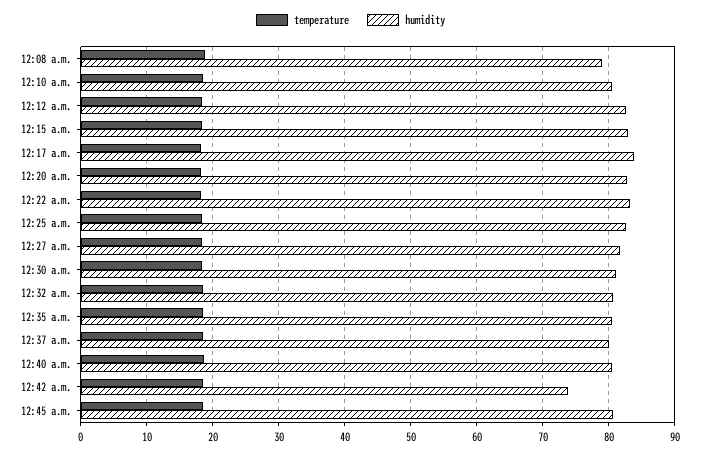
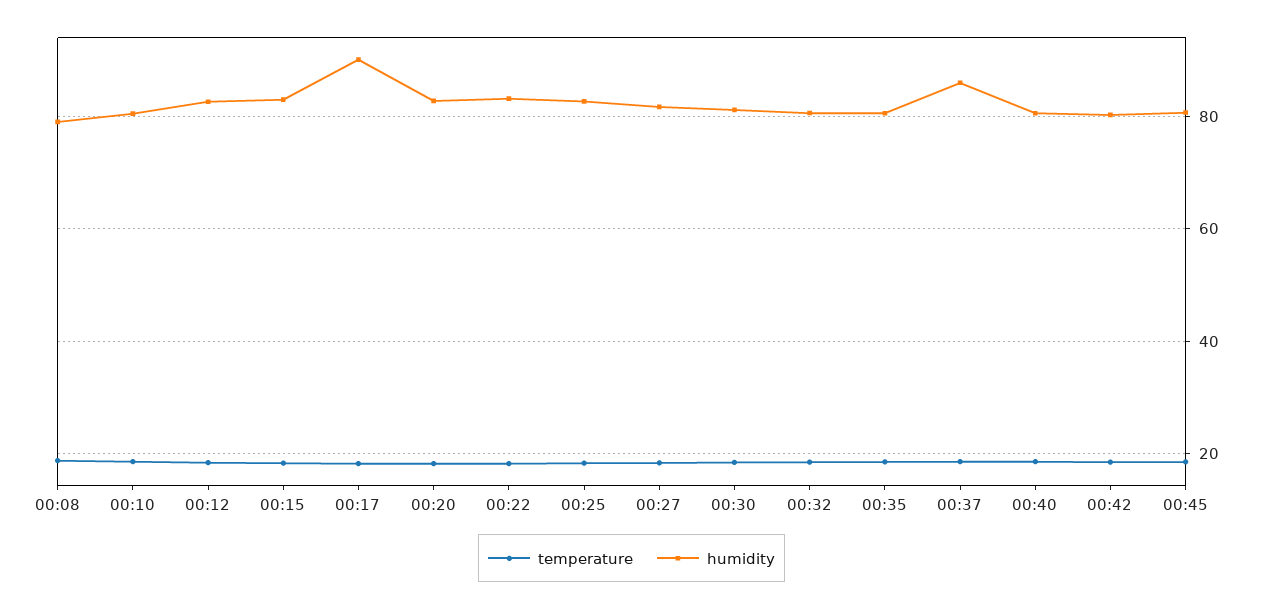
  {
    "temperature": {
      "12:08 a.m.": 19,
      "12:10 a.m.": 19,
      "12:12 a.m.": 18,
      "12:15 a.m.": 18,
      "12:17 a.m.": 18,
      "12:20 a.m.": 18,
      "12:22 a.m.": 18,
      "12:25 a.m.": 18,
      "12:27 a.m.": 18,
      "12:30 a.m.": 18,
      "12:32 a.m.": 19,
      "12:35 a.m.": 19,
      "12:37 a.m.": 19,
      "12:40 a.m.": 19,
      "12:42 a.m.": 19,
      "12:45 a.m.": 19
    },
    "humidity": {
      "12:08 a.m.": 79,
      "12:10 a.m.": 81,
      "12:12 a.m.": 83,
      "12:15 a.m.": 83,
-     "12:17 a.m.": 84,
+     "12:17 a.m.": 90,
      "12:20 a.m.": 83,
      "12:22 a.m.": 83,
      "12:25 a.m.": 83,
      "12:27 a.m.": 82,
      "12:30 a.m.": 81,
      "12:32 a.m.": 81,
      "12:35 a.m.": 81,
-     "12:37 a.m.": 80,
+     "12:37 a.m.": 86,
      "12:40 a.m.": 81,
-     "12:42 a.m.": 74,
+     "12:42 a.m.": 80,
      "12:45 a.m.": 81
    }
  }

